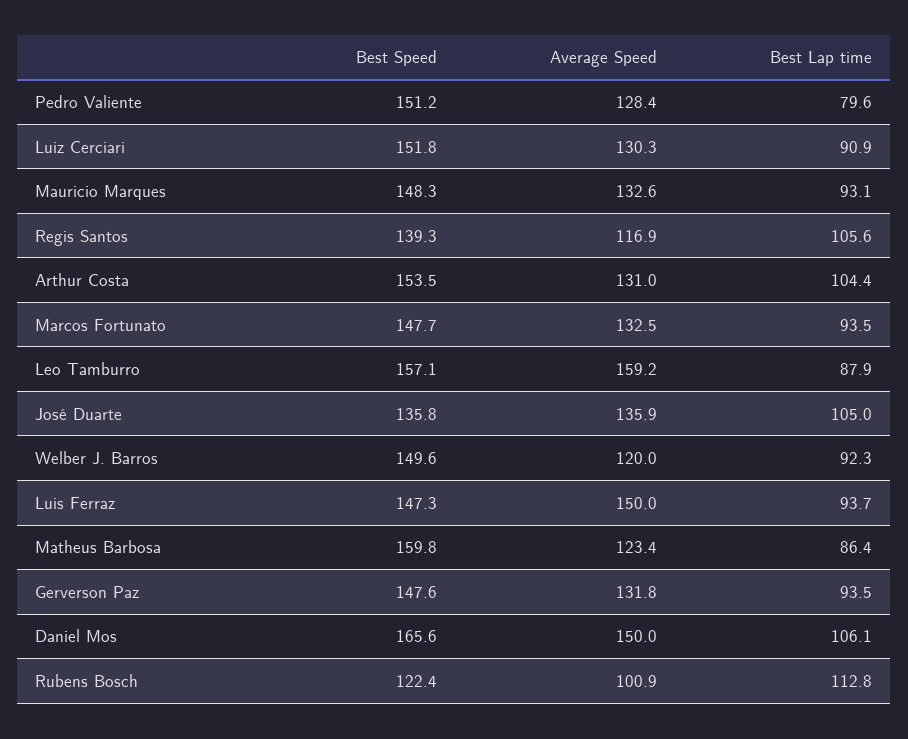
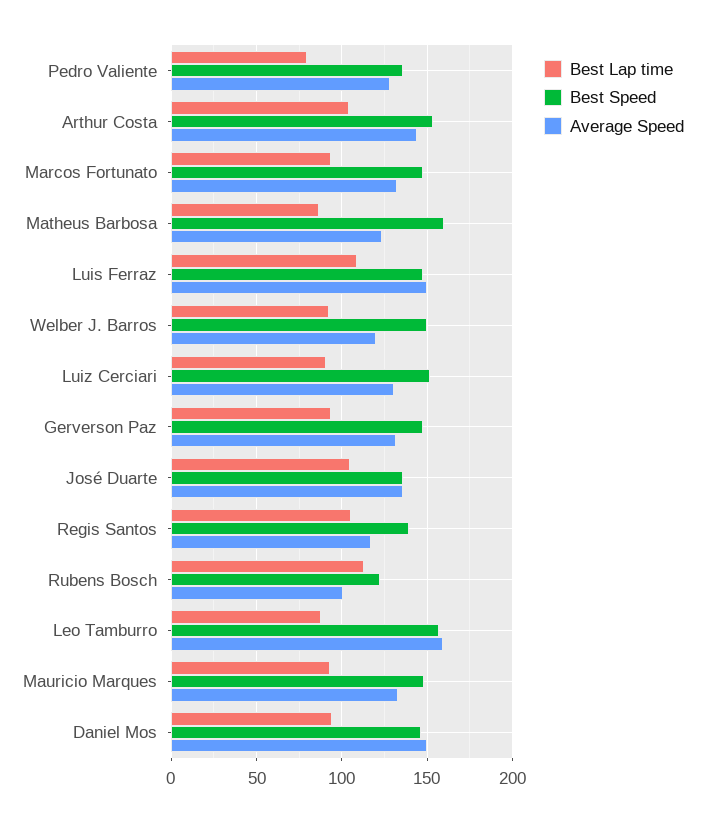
  {
    "Best Speed": {
-     "Pedro Valiente": 151.2,
+     "Pedro Valiente": 135,
      "Luiz Cerciari": 151.8,
      "Mauricio Marques": 148.3,
      "Regis Santos": 139.3,
      "Arthur Costa": 153.5,
      "Marcos Fortunato": 147.7,
      "Leo Tamburro": 157.1,
      "José Duarte": 135.8,
      "Welber J. Barros": 149.6,
      "Luis Ferraz": 147.3,
      "Matheus Barbosa": 159.8,
      "Gerverson Paz": 147.6,
-     "Daniel Mos": 165.6,
+     "Daniel Mos": 145,
      "Rubens Bosch": 122.4
    },
    "Average Speed": {
      "Pedro Valiente": 128.4,
      "Luiz Cerciari": 130.3,
      "Mauricio Marques": 132.6,
      "Regis Santos": 116.9,
-     "Arthur Costa": 131,
+     "Arthur Costa": 145,
      "Marcos Fortunato": 132.5,
      "Leo Tamburro": 159.2,
      "José Duarte": 135.9,
      "Welber J. Barros": 120,
      "Luis Ferraz": 150,
      "Matheus Barbosa": 123.4,
      "Gerverson Paz": 131.8,
      "Daniel Mos": 150,
      "Rubens Bosch": 100.9
    },
    "Best Lap time": {
      "Pedro Valiente": 79.6,
      "Luiz Cerciari": 90.9,
      "Mauricio Marques": 93.1,
      "Regis Santos": 105.6,
      "Arthur Costa": 104.4,
      "Marcos Fortunato": 93.5,
      "Leo Tamburro": 87.9,
      "José Duarte": 105,
      "Welber J. Barros": 92.3,
-     "Luis Ferraz": 93.7,
+     "Luis Ferraz": 110,
      "Matheus Barbosa": 86.4,
      "Gerverson Paz": 93.5,
-     "Daniel Mos": 106.1,
+     "Daniel Mos": 95,
      "Rubens Bosch": 112.8
    }
  }

